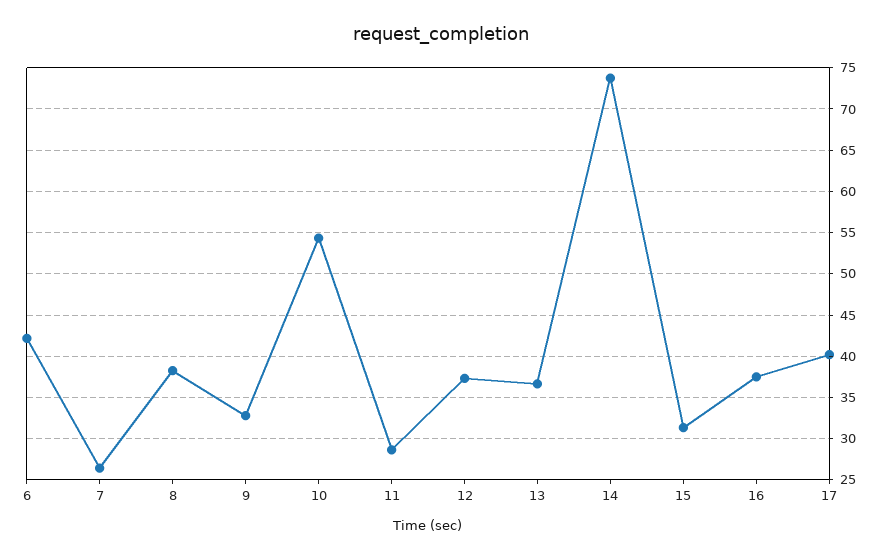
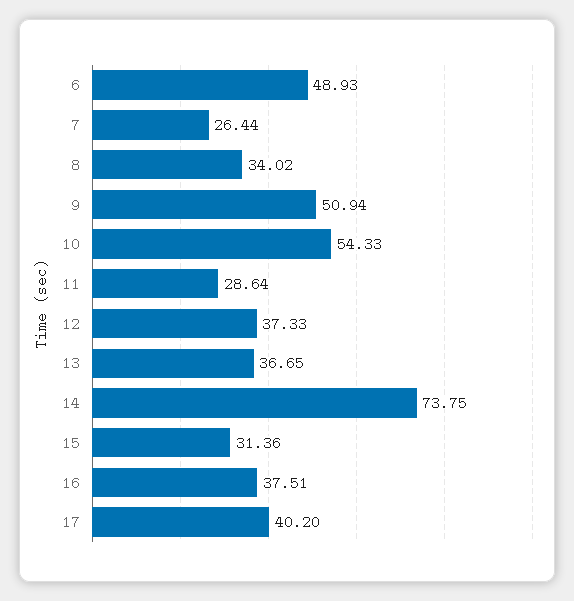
  {
-   "6": 42,
+   "6": 48.93,
    "7": 26.44,
-   "8": 38,
+   "8": 34.02,
-   "9": 33,
+   "9": 50.94,
    "10": 54.33,
    "11": 28.64,
    "12": 37.33,
    "13": 36.65,
    "14": 73.75,
    "15": 31.36,
    "16": 37.51,
    "17": 40.2
  }

